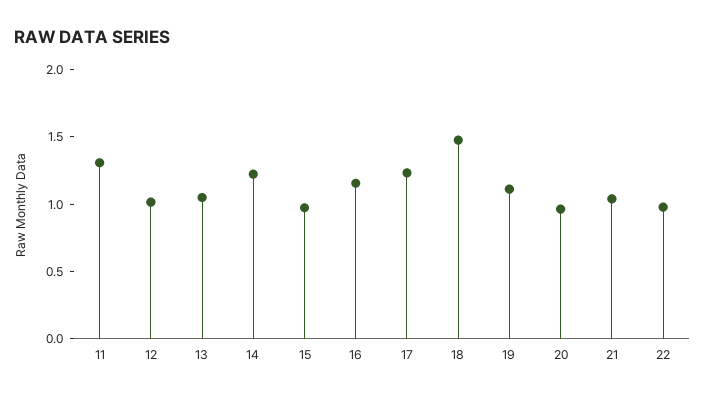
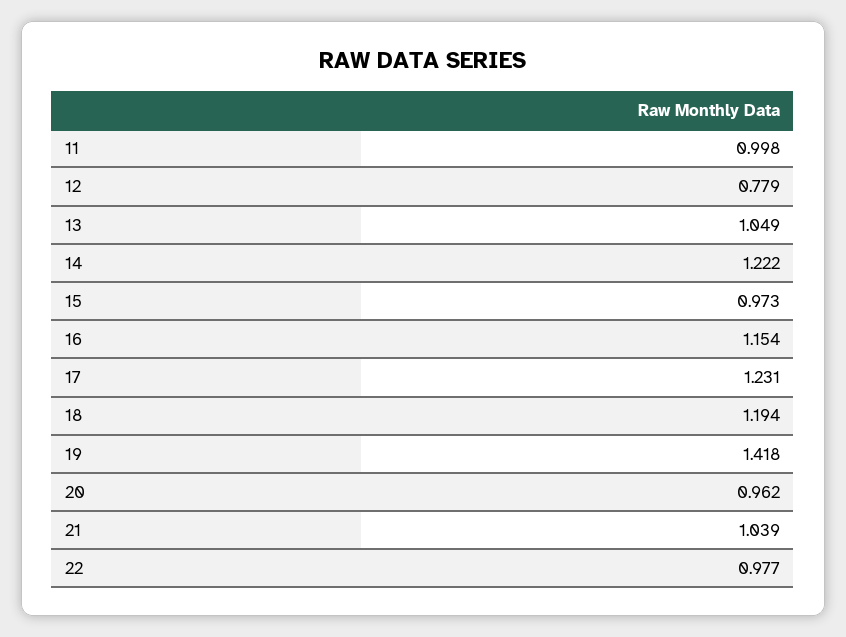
  {
-   "11": 1.3,
+   "11": 0.998,
-   "12": 1,
+   "12": 0.779,
    "13": 1.049,
    "14": 1.222,
    "15": 0.973,
    "16": 1.154,
    "17": 1.231,
-   "18": 1.5,
+   "18": 1.194,
-   "19": 1.1,
+   "19": 1.418,
    "20": 0.962,
    "21": 1.039,
    "22": 0.977
  }

